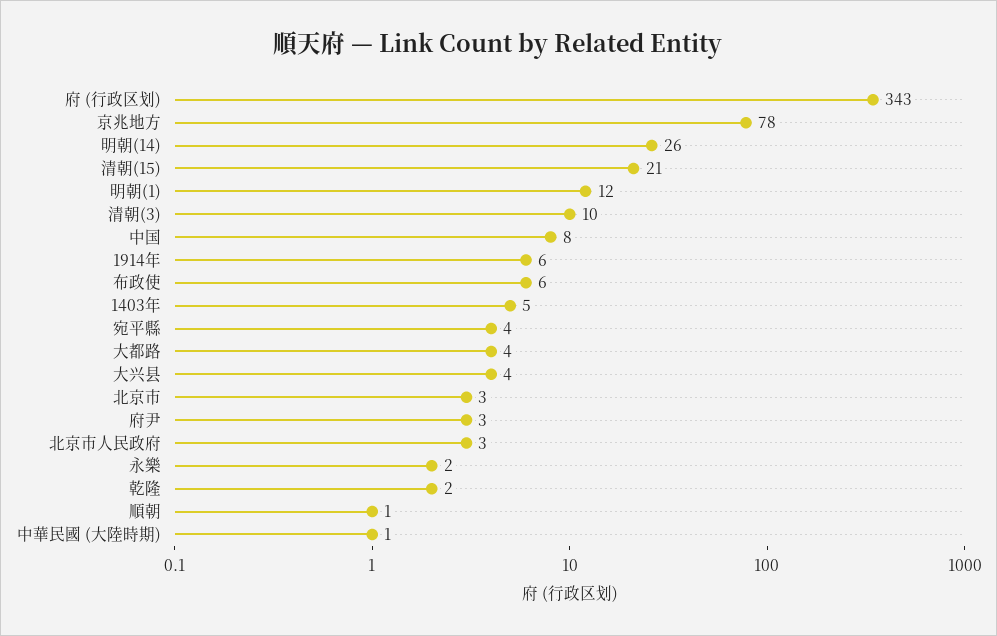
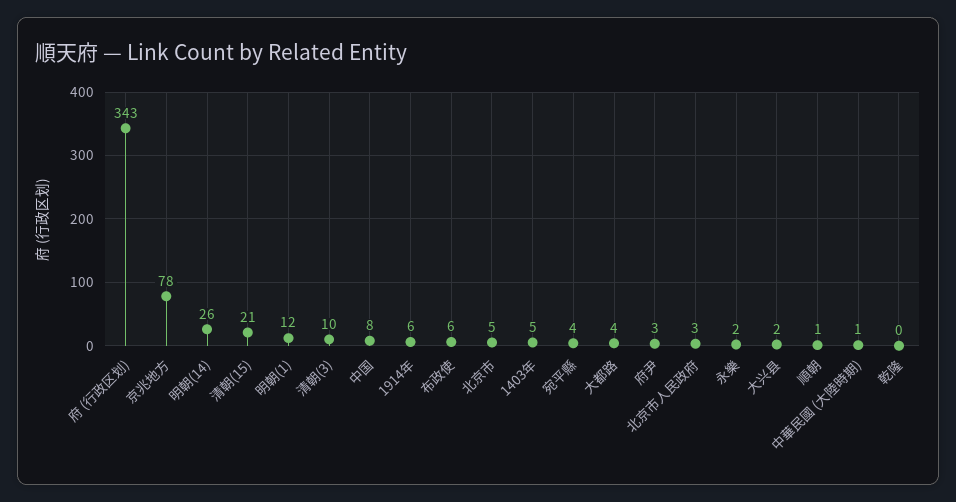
  {
    "府 (行政区划)": 343,
    "京兆地方": 78,
    "明朝(14)": 26,
    "清朝(15)": 21,
    "明朝(1)": 12,
    "清朝(3)": 10,
    "中国": 8,
    "1914年": 6,
    "布政使": 6,
    "1403年": 5,
    "宛平縣": 4,
    "大都路": 4,
-   "大兴县": 4,
+   "大兴县": 2,
-   "北京市": 3,
+   "北京市": 5,
    "府尹": 3,
    "北京市人民政府": 3,
    "永樂": 2,
-   "乾隆": 2,
+   "乾隆": 0,
    "順朝": 1,
    "中華民國 (大陸時期)": 1
  }

